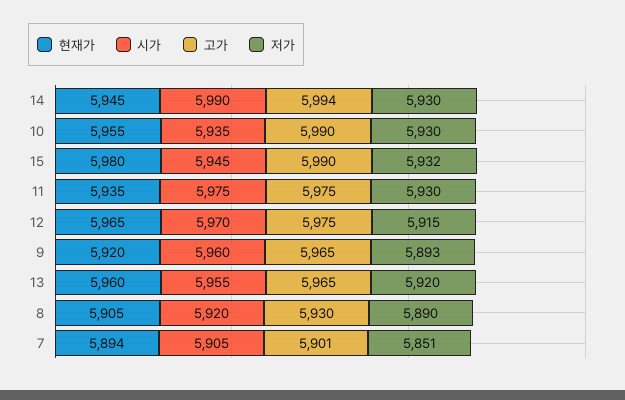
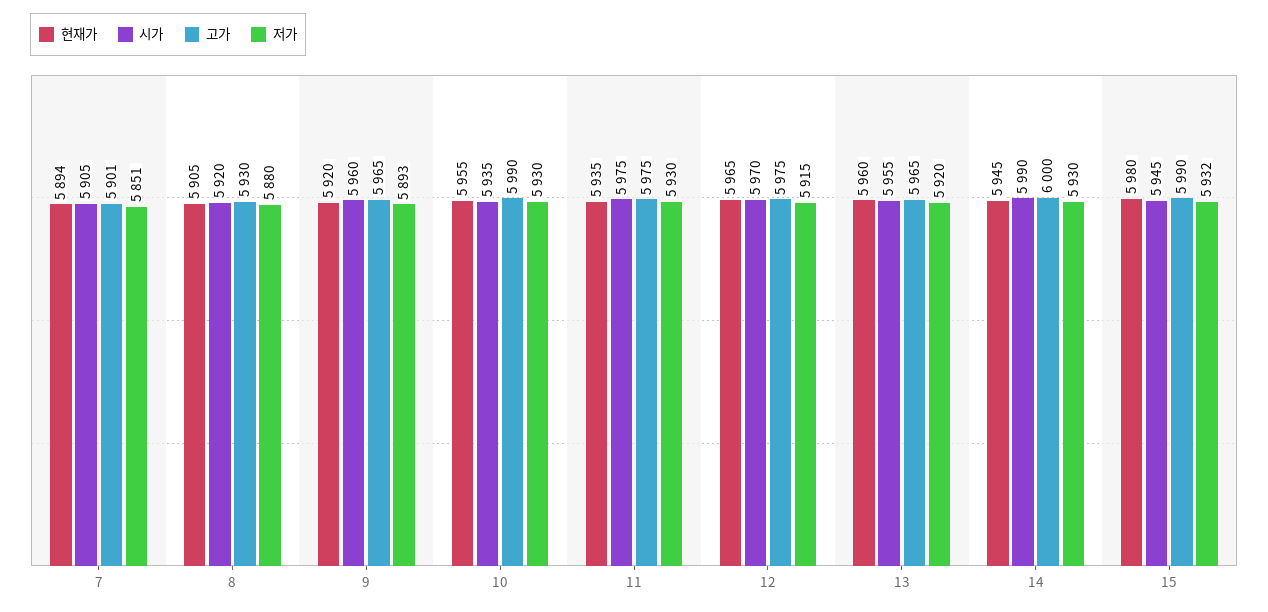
  {
    "현재가": {
      "14": 5945,
      "10": 5955,
      "15": 5980,
      "11": 5935,
      "12": 5965,
      "9": 5920,
      "13": 5960,
      "8": 5905,
      "7": 5894
    },
    "시가": {
      "14": 5990,
      "10": 5935,
      "15": 5945,
      "11": 5975,
      "12": 5970,
      "9": 5960,
      "13": 5955,
      "8": 5920,
      "7": 5905
    },
    "고가": {
-     "14": 5994,
+     "14": 6000,
      "10": 5990,
      "15": 5990,
      "11": 5975,
      "12": 5975,
      "9": 5965,
      "13": 5965,
      "8": 5930,
      "7": 5901
    },
    "저가": {
      "14": 5930,
      "10": 5930,
      "15": 5932,
      "11": 5930,
      "12": 5915,
      "9": 5893,
      "13": 5920,
-     "8": 5890,
+     "8": 5880,
      "7": 5851
    }
  }

